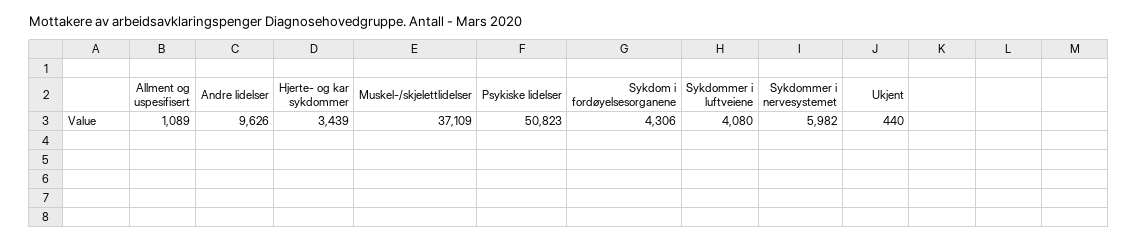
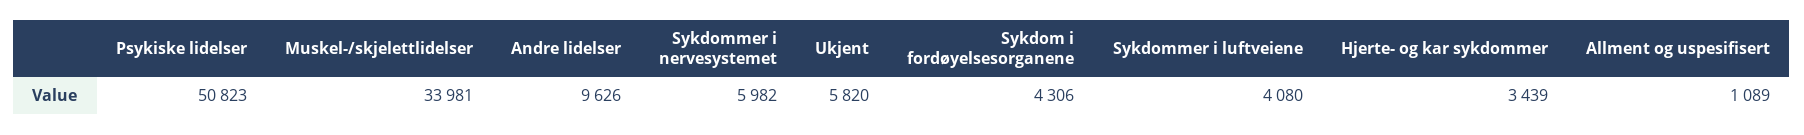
  {
    "Allment og uspesifisert": 1089,
    "Andre lidelser": 9626,
    "Hjerte- og kar sykdommer": 3439,
-   "Muskel-/skjelettlidelser": 37109,
+   "Muskel-/skjelettlidelser": 33981,
    "Psykiske lidelser": 50823,
    "Sykdom i fordøyelsesorganene": 4306,
    "Sykdommer i luftveiene": 4080,
    "Sykdommer i nervesystemet": 5982,
-   "Ukjent": 440
+   "Ukjent": 5820
  }

